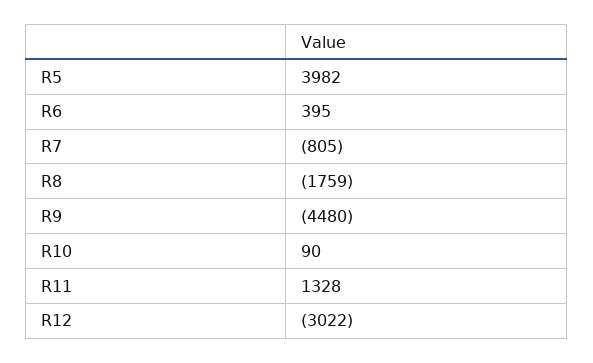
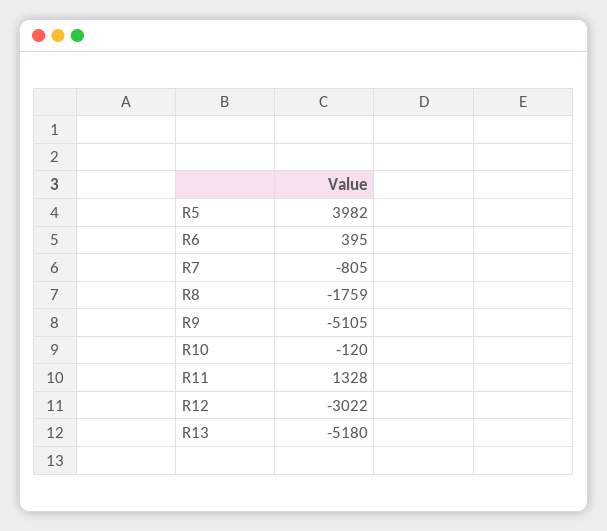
  {
    "R5": 3982,
    "R6": 395,
    "R7": -805,
    "R8": -1759,
-   "R9": -4480,
+   "R9": -5105,
-   "R10": 90,
+   "R10": -120,
    "R11": 1328,
-   "R12": -3022
+   "R12": -3022,
+   "R13": -5180
  }

